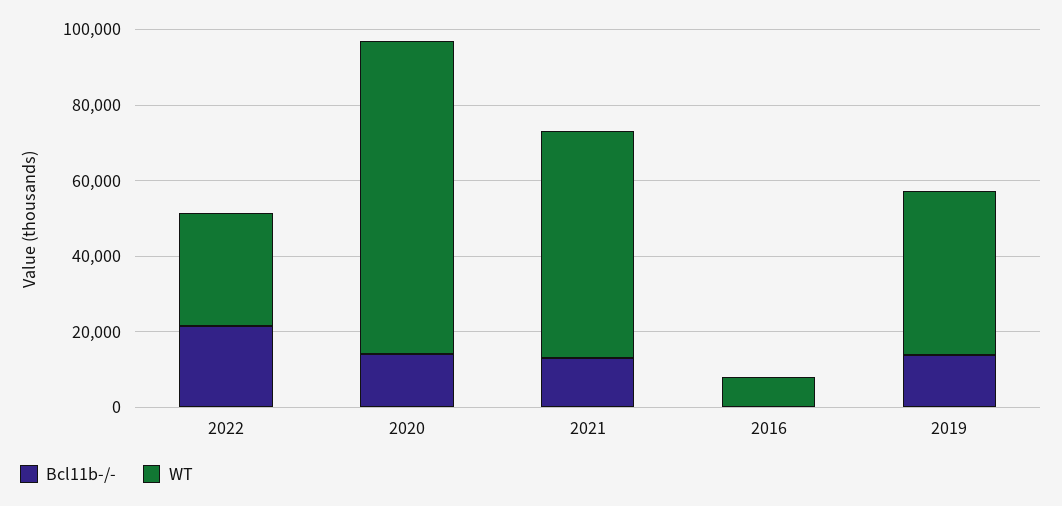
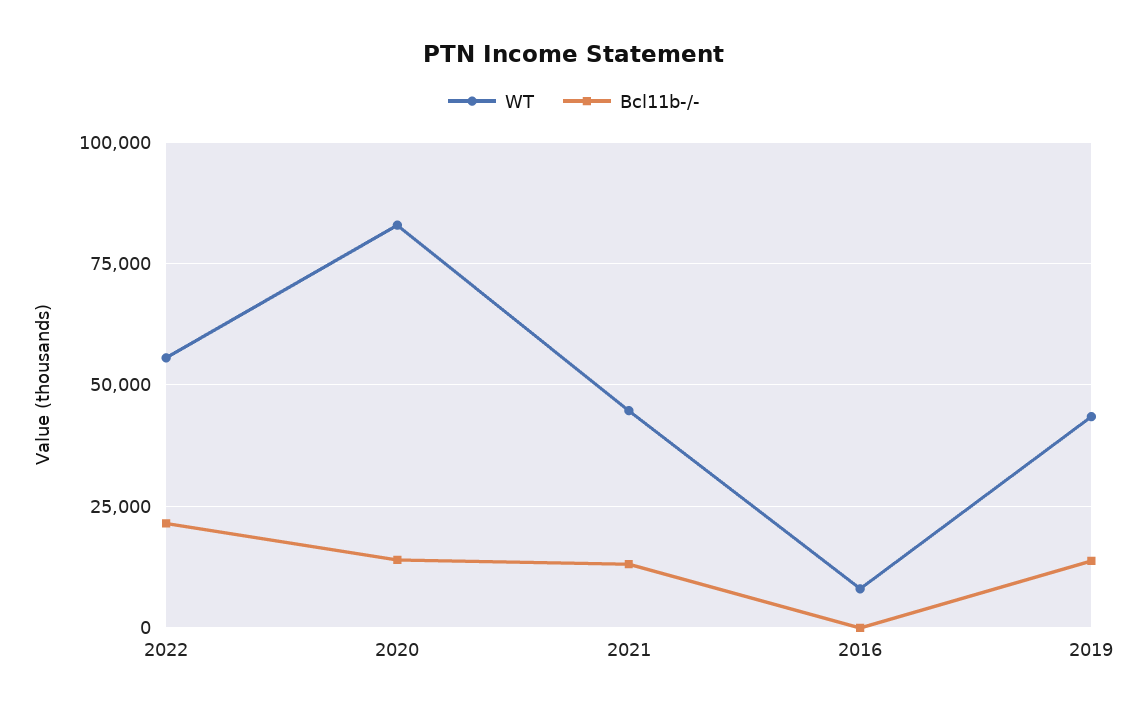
  {
    "Bcl11b-/-": {
      "2022": 22500,
      "2020": 15000,
      "2021": 12500,
      "2016": 0,
      "2019": 15000
    },
    "WT": {
-     "2022": 30000,
+     "2022": 55000,
      "2020": 82500,
-     "2021": 60000,
+     "2021": 45000,
      "2016": 7500,
      "2019": 42500
    }
  }

